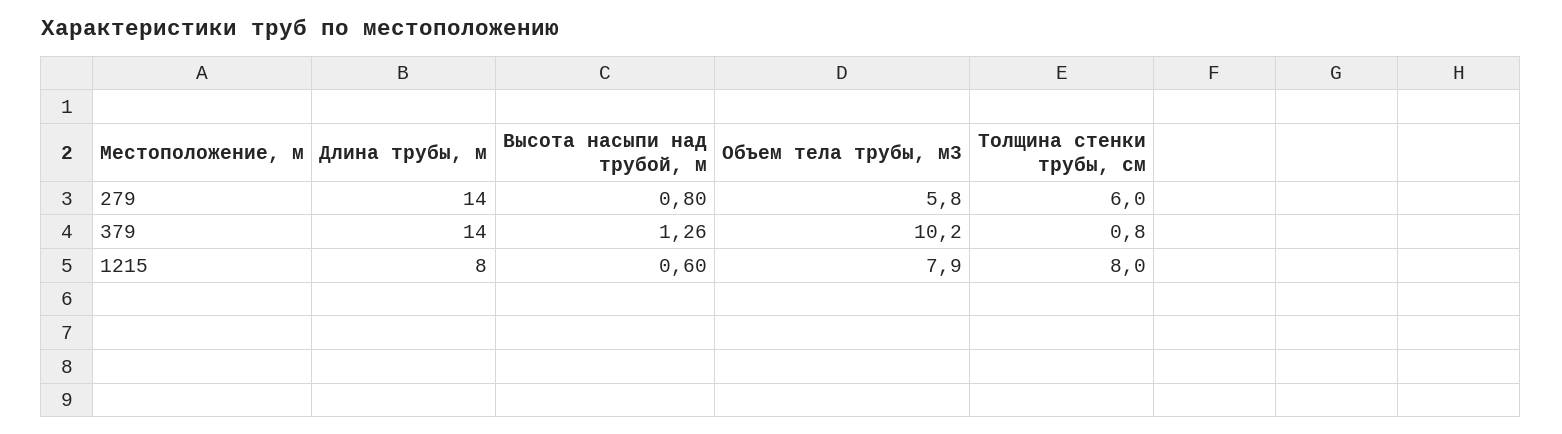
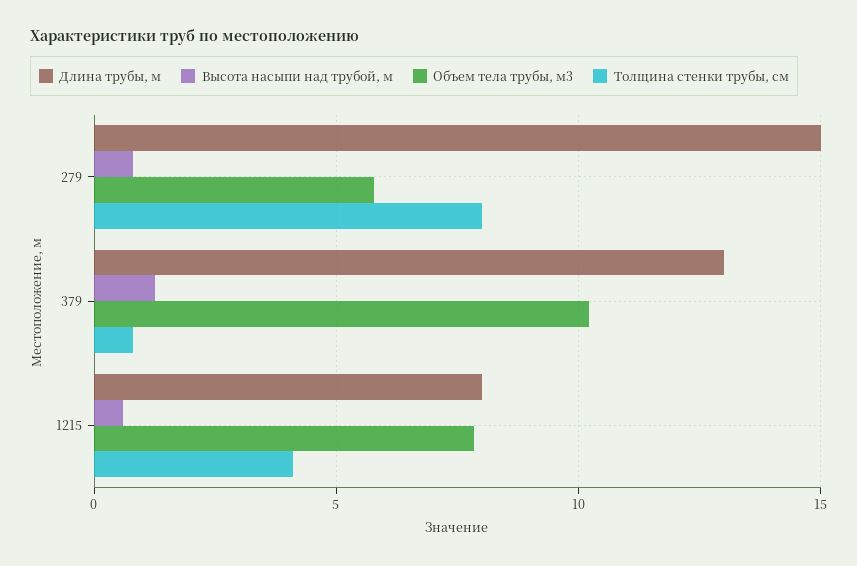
  {
    "Длина трубы, м": {
-     "279": 14,
+     "279": 15,
-     "379": 14,
+     "379": 13,
      "1215": 8
    },
    "Высота насыпи над трубой, м": {
      "279": 0.8,
      "379": 1.26,
      "1215": 0.6
    },
    "Объем тела трубы, м3": {
      "279": 5.8,
      "379": 10.2,
      "1215": 7.9
    },
    "Толщина стенки трубы, см": {
-     "279": 6,
+     "279": 8,
      "379": 0.8,
-     "1215": 8
+     "1215": 4
    }
  }

